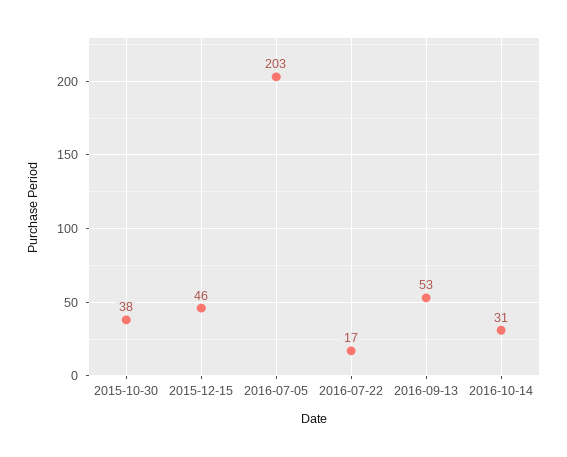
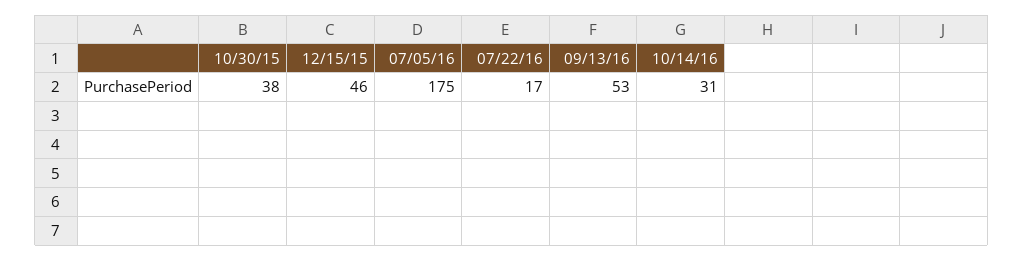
  {
    "2015-10-30": 38,
    "2015-12-15": 46,
-   "2016-07-05": 203,
+   "2016-07-05": 175,
    "2016-07-22": 17,
    "2016-09-13": 53,
    "2016-10-14": 31
  }

